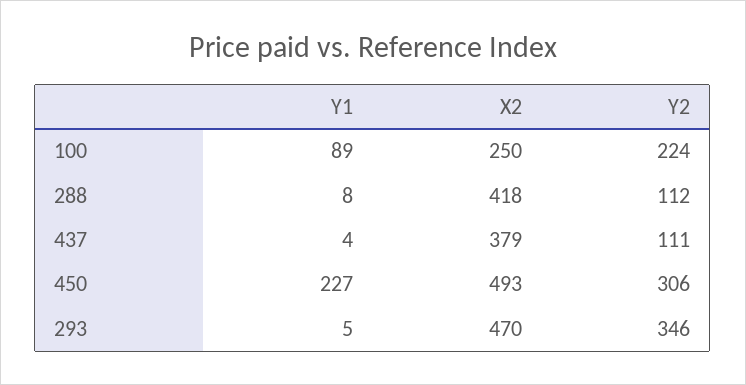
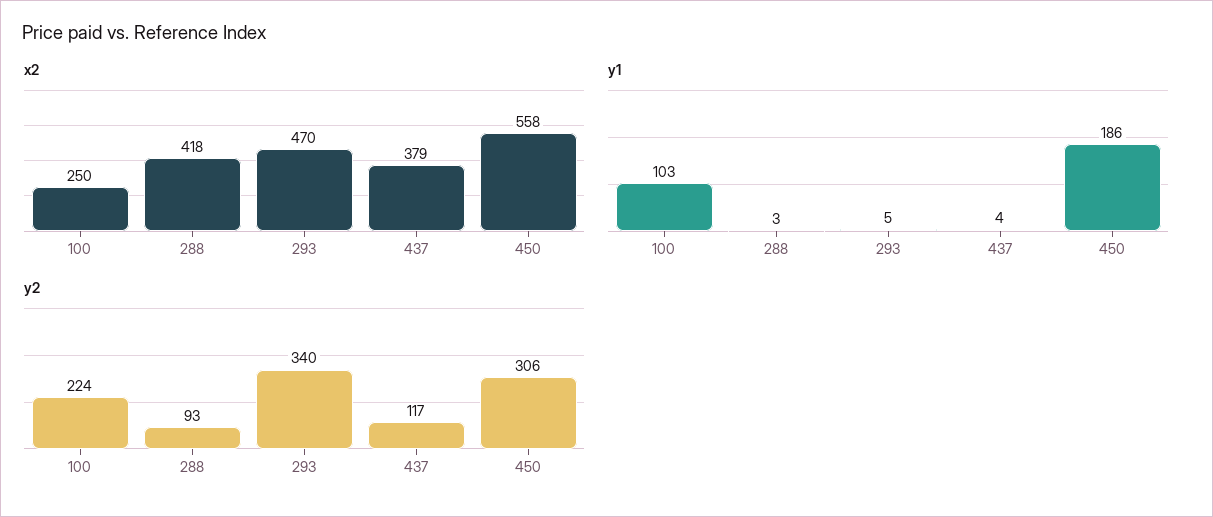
  {
    "Y1": {
-     "100": 89,
+     "100": 103,
-     "288": 8,
+     "288": 3,
      "437": 4,
-     "450": 227,
+     "450": 186,
      "293": 5
    },
    "X2": {
      "100": 250,
      "288": 418,
      "437": 379,
-     "450": 493,
+     "450": 558,
      "293": 470
    },
    "Y2": {
      "100": 224,
-     "288": 112,
+     "288": 93,
-     "437": 111,
+     "437": 117,
      "450": 306,
-     "293": 346
+     "293": 340
    }
  }

